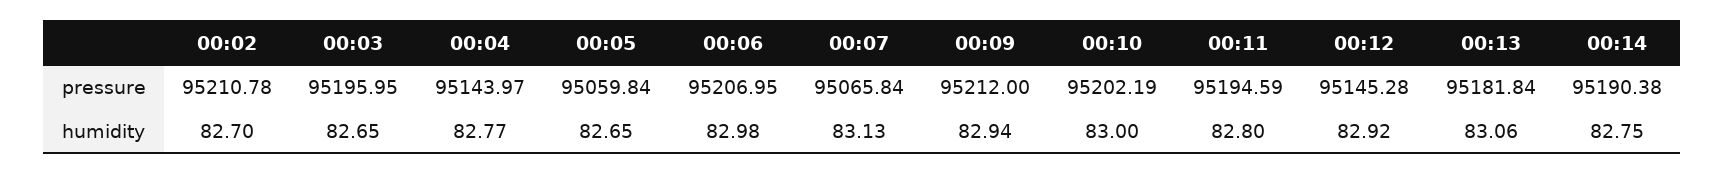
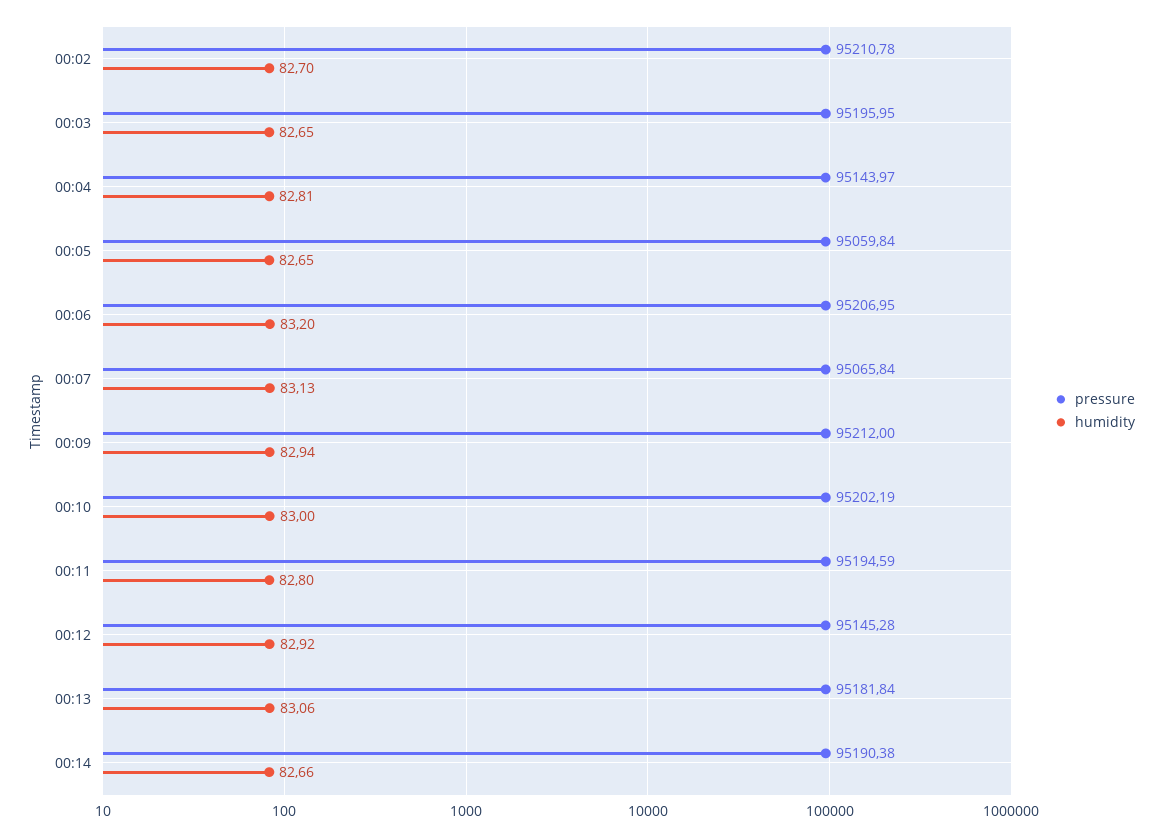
  {
    "pressure": {
      "00:02": 95210.78,
      "00:03": 95195.95,
      "00:04": 95143.97,
      "00:05": 95059.84,
      "00:06": 95206.95,
      "00:07": 95065.84,
      "00:09": 95212,
      "00:10": 95202.19,
      "00:11": 95194.59,
      "00:12": 95145.28,
      "00:13": 95181.84,
      "00:14": 95190.38
    },
    "humidity": {
      "00:02": 82.7,
      "00:03": 82.65,
-     "00:04": 82.77,
+     "00:04": 82.81,
      "00:05": 82.65,
-     "00:06": 82.98,
+     "00:06": 83.2,
      "00:07": 83.13,
      "00:09": 82.94,
      "00:10": 83,
      "00:11": 82.8,
      "00:12": 82.92,
      "00:13": 83.06,
-     "00:14": 82.75
+     "00:14": 82.66
    }
  }

